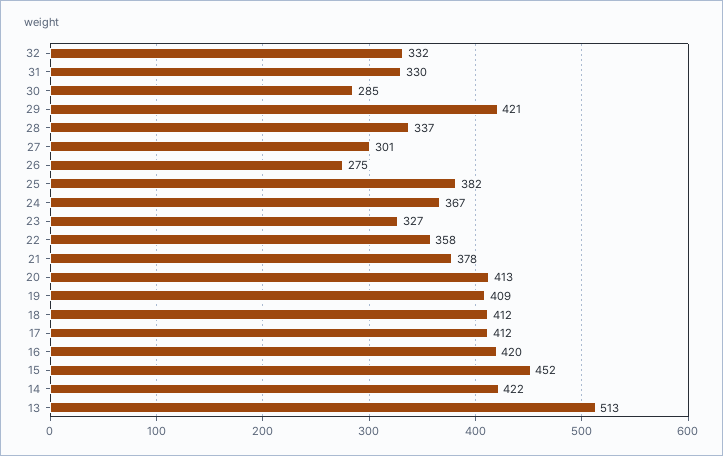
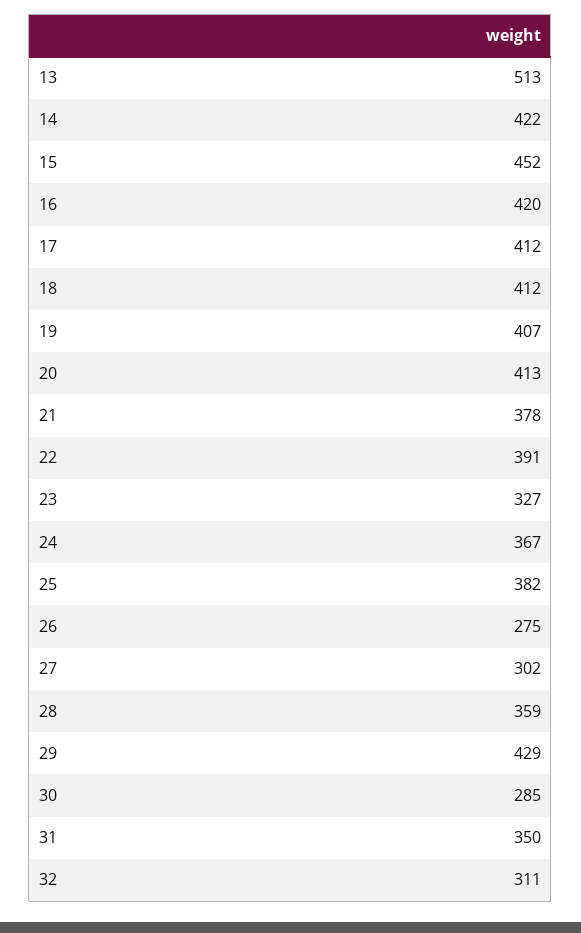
  {
-   "32": 332,
+   "32": 311,
-   "31": 330,
+   "31": 350,
    "30": 285,
-   "29": 421,
+   "29": 429,
-   "28": 337,
+   "28": 359,
-   "27": 301,
+   "27": 302,
    "26": 275,
    "25": 382,
    "24": 367,
    "23": 327,
-   "22": 358,
+   "22": 391,
    "21": 378,
    "20": 413,
-   "19": 409,
+   "19": 407,
    "18": 412,
    "17": 412,
    "16": 420,
    "15": 452,
    "14": 422,
    "13": 513
  }

